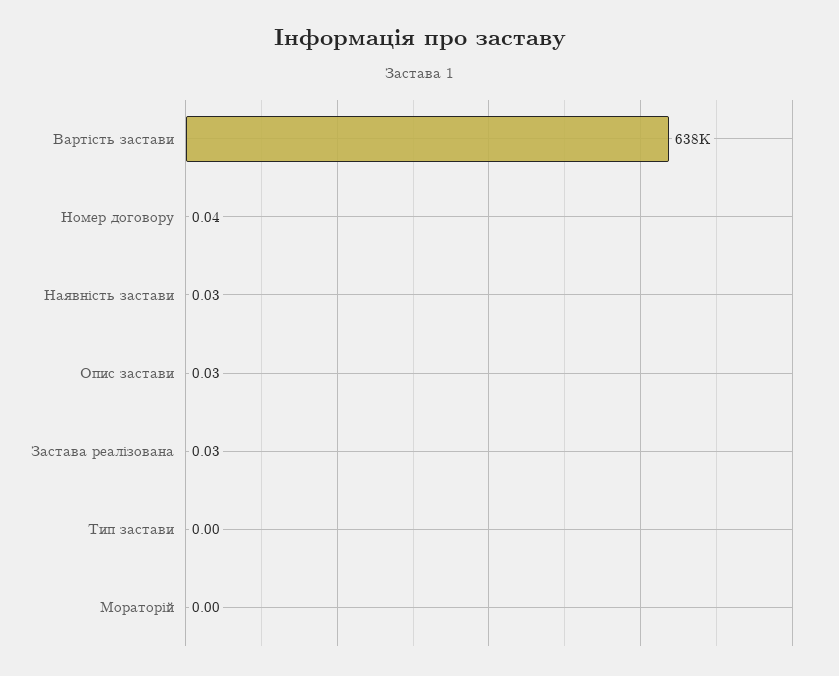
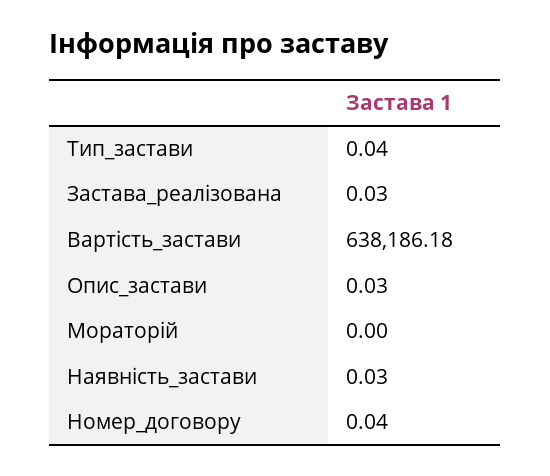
  {
    "Вартість застави": 638186.18,
    "Номер договору": 0.04,
    "Наявність застави": 0.03,
    "Опис застави": 0.03,
    "Застава реалізована": 0.03,
-   "Тип застави": 0,
+   "Тип застави": 0.04,
    "Мораторій": 0
  }

